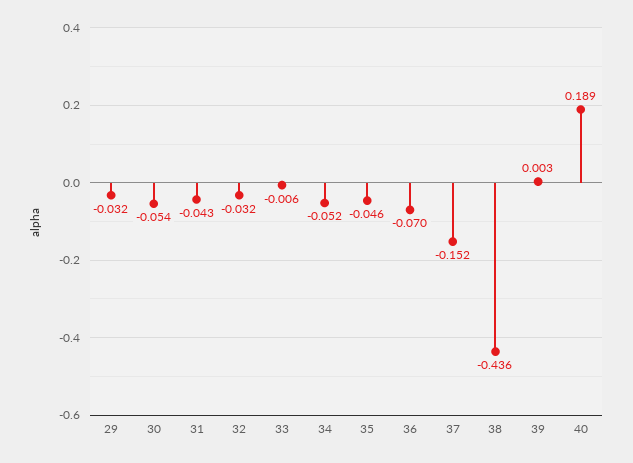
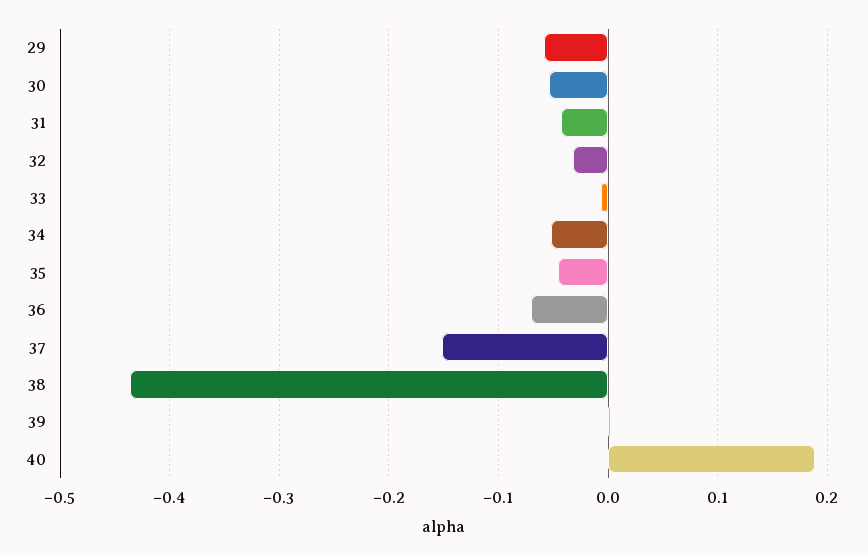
  {
-   "29": -0.032,
+   "29": -0.06,
    "30": -0.054,
    "31": -0.043,
    "32": -0.032,
    "33": -0.006,
    "34": -0.052,
    "35": -0.046,
    "36": -0.07,
    "37": -0.152,
    "38": -0.436,
    "39": 0.003,
    "40": 0.189
  }

